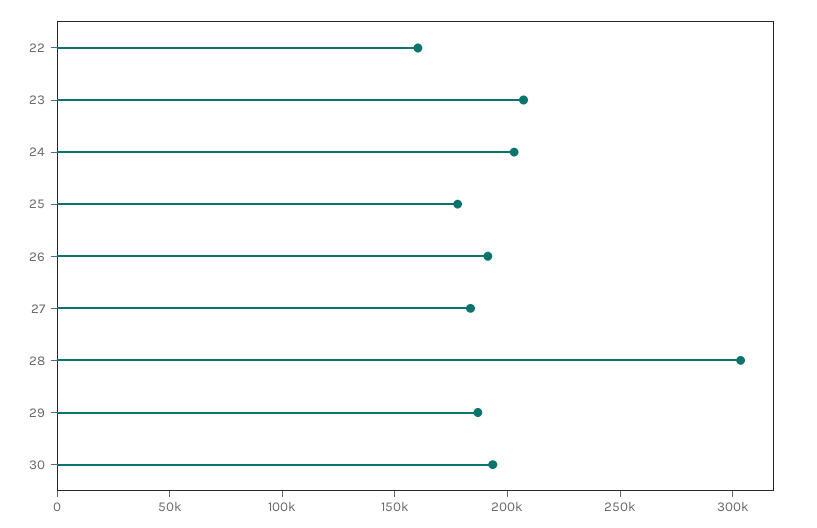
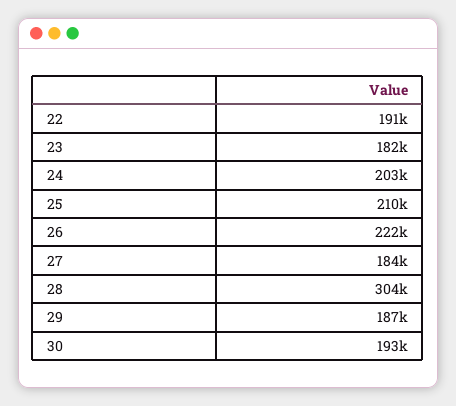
  {
-   "22": 160000,
+   "22": 191000,
-   "23": 210000,
+   "23": 182000,
    "24": 203000,
-   "25": 180000,
+   "25": 210000,
-   "26": 190000,
+   "26": 222000,
    "27": 184000,
    "28": 304000,
    "29": 187000,
    "30": 193000
  }

